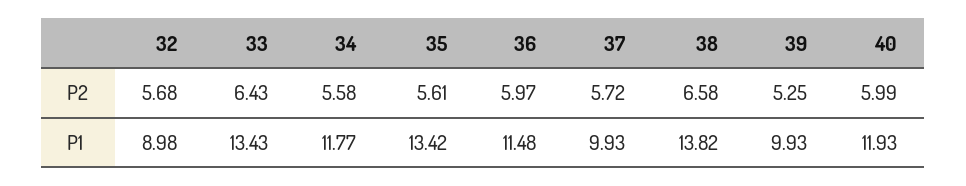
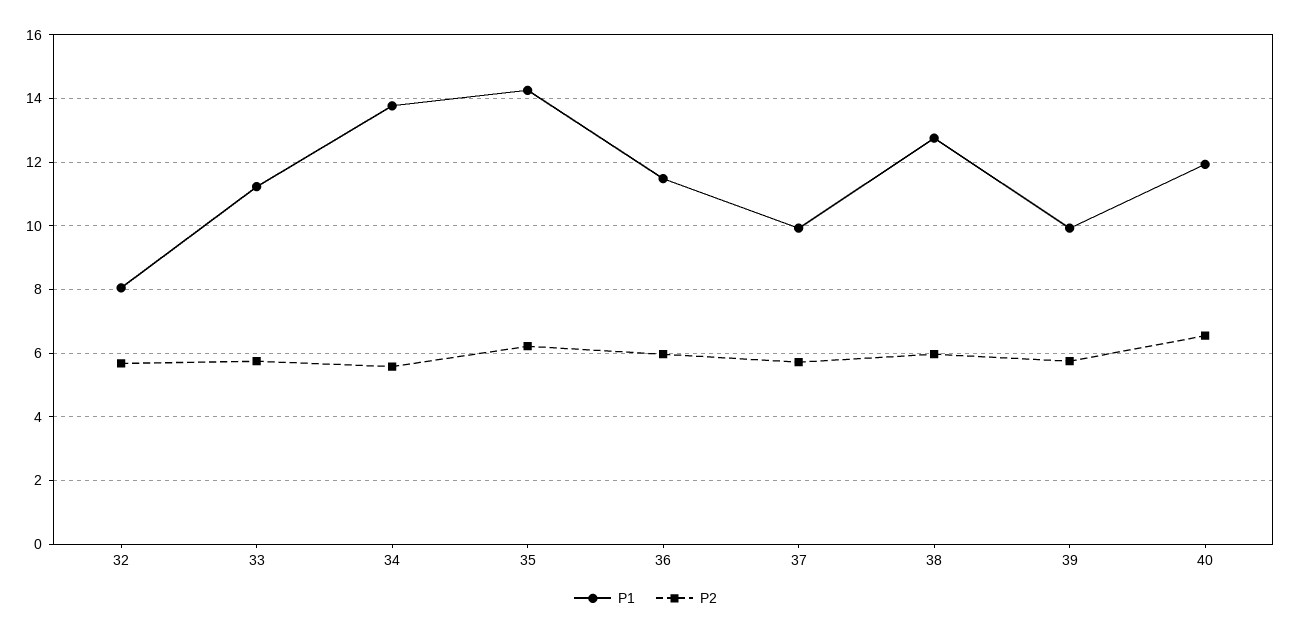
  {
    "P2": {
      "32": 5.68,
-     "33": 6.43,
+     "33": 5.8,
      "34": 5.58,
-     "35": 5.61,
+     "35": 6.2,
      "36": 5.97,
      "37": 5.72,
-     "38": 6.58,
+     "38": 6,
-     "39": 5.25,
+     "39": 5.8,
-     "40": 5.99
+     "40": 6.6
    },
    "P1": {
-     "32": 8.98,
+     "32": 8,
-     "33": 13.43,
+     "33": 11.2,
-     "34": 11.77,
+     "34": 13.8,
-     "35": 13.42,
+     "35": 14.2,
      "36": 11.48,
      "37": 9.93,
-     "38": 13.82,
+     "38": 12.8,
      "39": 9.93,
      "40": 11.93
    }
  }

